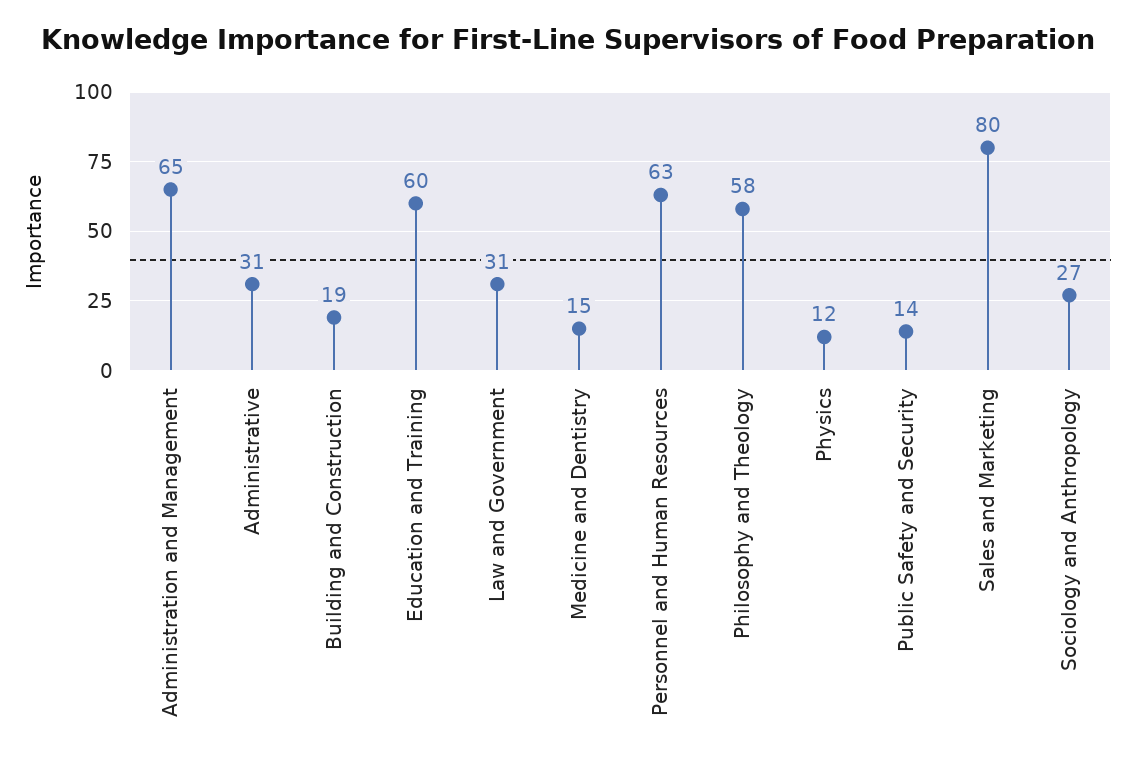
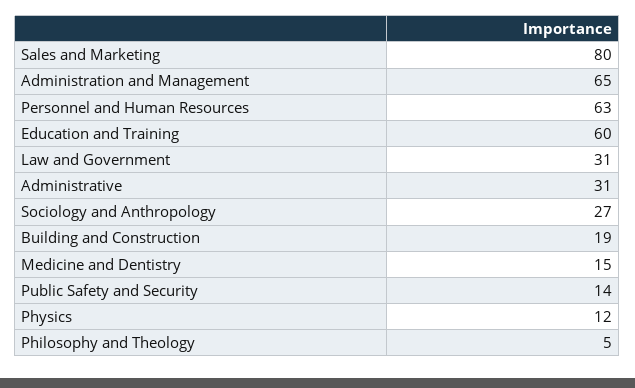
  {
    "Administration and Management": 65,
    "Administrative": 31,
    "Building and Construction": 19,
    "Education and Training": 60,
    "Law and Government": 31,
    "Medicine and Dentistry": 15,
    "Personnel and Human Resources": 63,
-   "Philosophy and Theology": 58,
+   "Philosophy and Theology": 5,
    "Physics": 12,
    "Public Safety and Security": 14,
    "Sales and Marketing": 80,
    "Sociology and Anthropology": 27
  }

